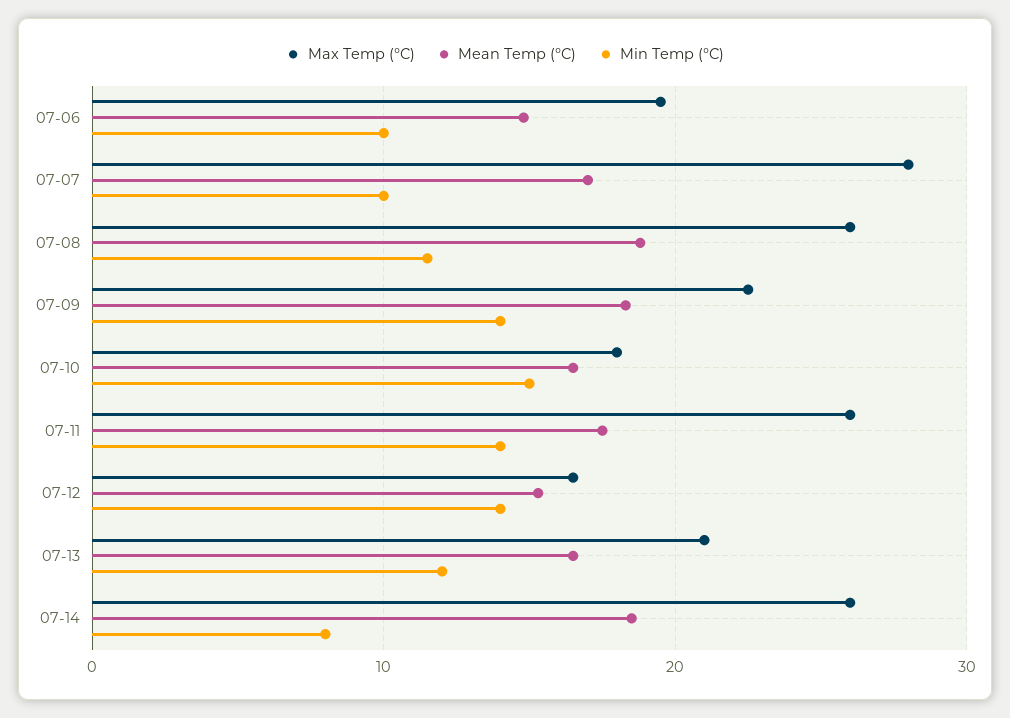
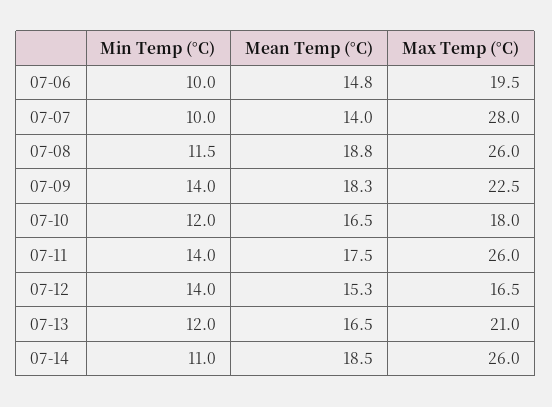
  {
    "Max Temp (°C)": {
      "07-06": 19.5,
      "07-07": 28,
      "07-08": 26,
      "07-09": 22.5,
      "07-10": 18,
      "07-11": 26,
      "07-12": 16.5,
      "07-13": 21,
      "07-14": 26
    },
    "Mean Temp (°C)": {
      "07-06": 14.8,
-     "07-07": 17,
+     "07-07": 14,
      "07-08": 18.8,
      "07-09": 18.3,
      "07-10": 16.5,
      "07-11": 17.5,
      "07-12": 15.3,
      "07-13": 16.5,
      "07-14": 18.5
    },
    "Min Temp (°C)": {
      "07-06": 10,
      "07-07": 10,
      "07-08": 11.5,
      "07-09": 14,
-     "07-10": 15,
+     "07-10": 12,
      "07-11": 14,
      "07-12": 14,
      "07-13": 12,
-     "07-14": 8
+     "07-14": 11
    }
  }

